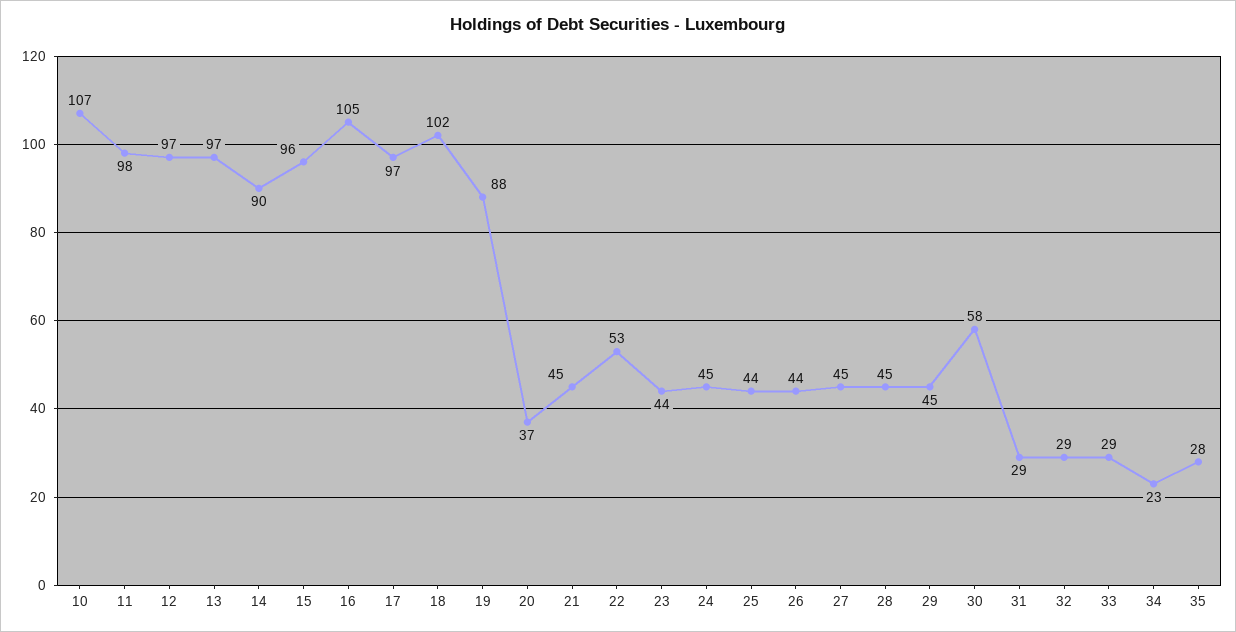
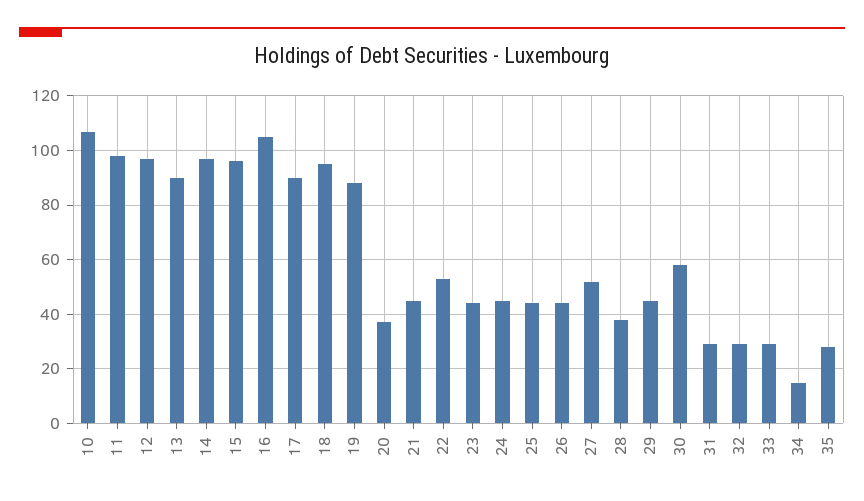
  {
    "10": 107,
    "11": 98,
    "12": 97,
-   "13": 97,
+   "13": 90,
-   "14": 90,
+   "14": 97.5,
    "15": 96,
    "16": 105,
-   "17": 97,
+   "17": 90,
-   "18": 102,
+   "18": 95,
    "19": 88,
    "20": 37,
    "21": 45,
    "22": 53,
    "23": 44,
    "24": 45,
    "25": 44,
    "26": 44,
-   "27": 45,
+   "27": 52.5,
-   "28": 45,
+   "28": 37.5,
    "29": 45,
    "30": 58,
    "31": 29,
    "32": 29,
    "33": 29,
-   "34": 23,
+   "34": 15,
    "35": 28
  }

